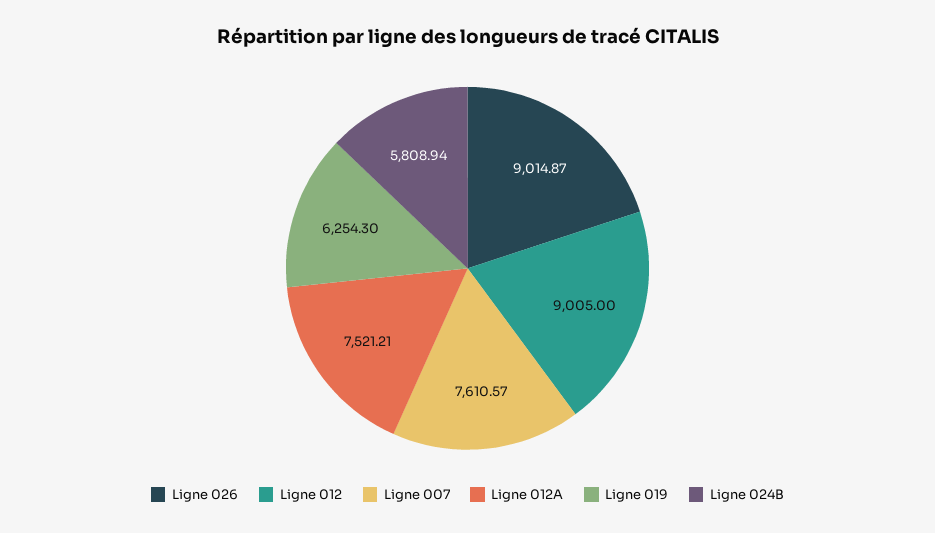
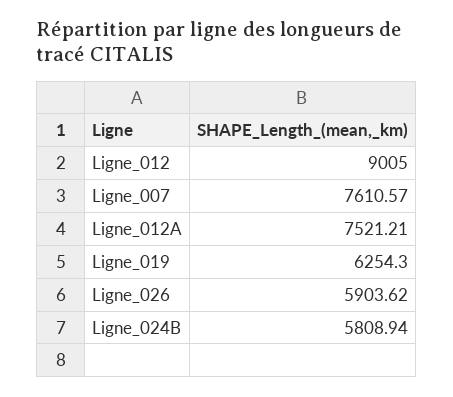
  {
-   "Ligne 026": 9014.87,
+   "Ligne 026": 5903.62,
    "Ligne 012": 9005,
    "Ligne 007": 7610.57,
    "Ligne 012A": 7521.21,
    "Ligne 019": 6254.3,
    "Ligne 024B": 5808.94
  }

